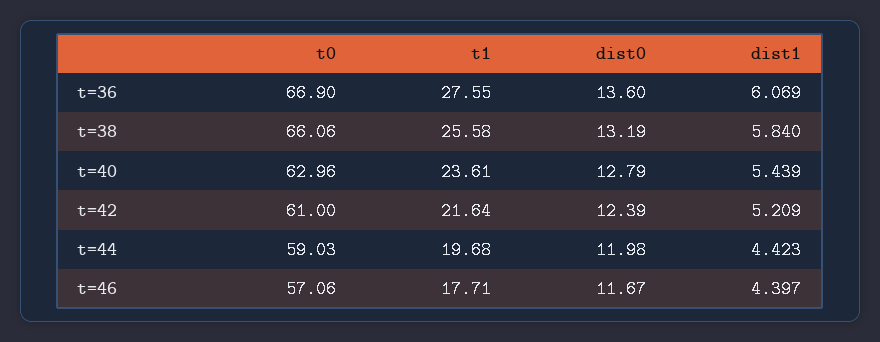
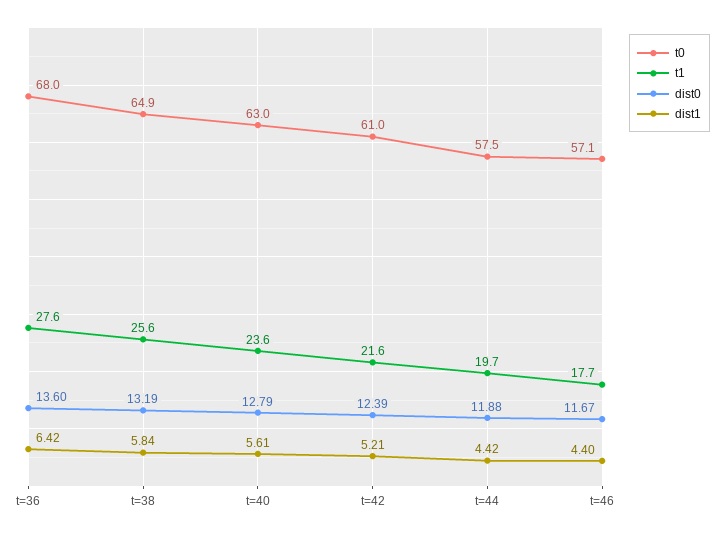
  {
    "t0": {
-     "t=36": 66.9,
+     "t=36": 68,
-     "t=38": 66.06,
+     "t=38": 64.9,
      "t=40": 62.96,
      "t=42": 61,
-     "t=44": 59.03,
+     "t=44": 57.5,
      "t=46": 57.06
    },
    "t1": {
      "t=36": 27.55,
      "t=38": 25.58,
      "t=40": 23.61,
      "t=42": 21.64,
      "t=44": 19.68,
      "t=46": 17.71
    },
    "dist0": {
      "t=36": 13.6,
      "t=38": 13.19,
      "t=40": 12.79,
      "t=42": 12.39,
-     "t=44": 11.98,
+     "t=44": 11.88,
      "t=46": 11.67
    },
    "dist1": {
-     "t=36": 6.069,
+     "t=36": 6.42,
      "t=38": 5.84,
-     "t=40": 5.439,
+     "t=40": 5.61,
      "t=42": 5.209,
      "t=44": 4.423,
      "t=46": 4.397
    }
  }

